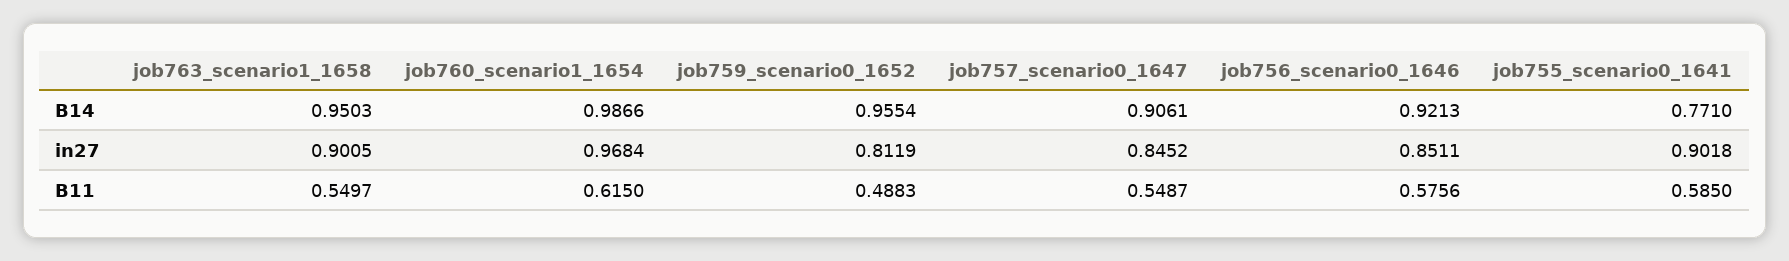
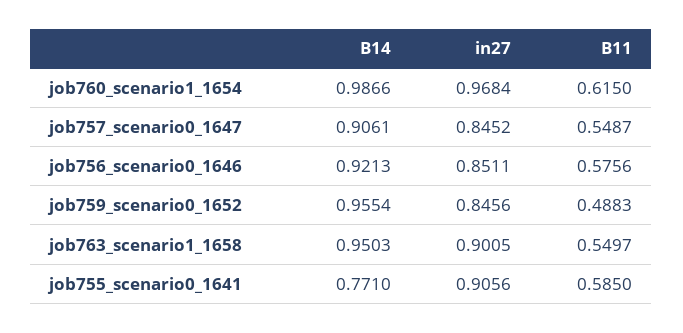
  {
    "job763_scenario1_1658": {
      "B14": 0.9503,
      "in27": 0.9005,
      "B11": 0.5497
    },
    "job760_scenario1_1654": {
      "B14": 0.9866,
      "in27": 0.9684,
      "B11": 0.615
    },
    "job759_scenario0_1652": {
      "B14": 0.9554,
-     "in27": 0.8119,
+     "in27": 0.8456,
      "B11": 0.4883
    },
    "job757_scenario0_1647": {
      "B14": 0.9061,
      "in27": 0.8452,
      "B11": 0.5487
    },
    "job756_scenario0_1646": {
      "B14": 0.9213,
      "in27": 0.8511,
      "B11": 0.5756
    },
    "job755_scenario0_1641": {
      "B14": 0.771,
-     "in27": 0.9018,
+     "in27": 0.9056,
      "B11": 0.585
    }
  }

